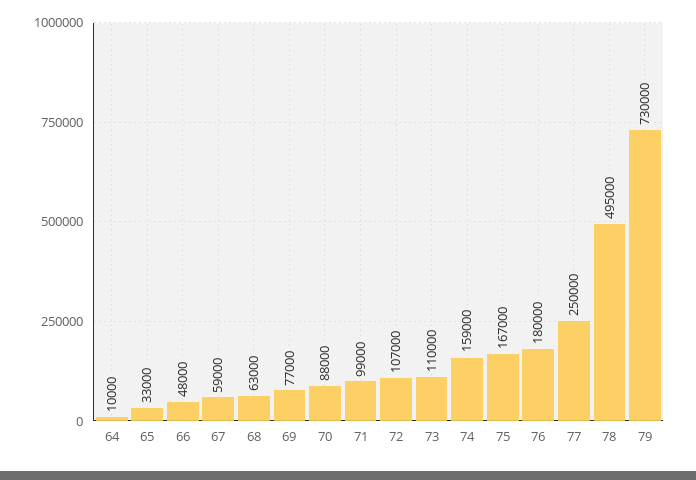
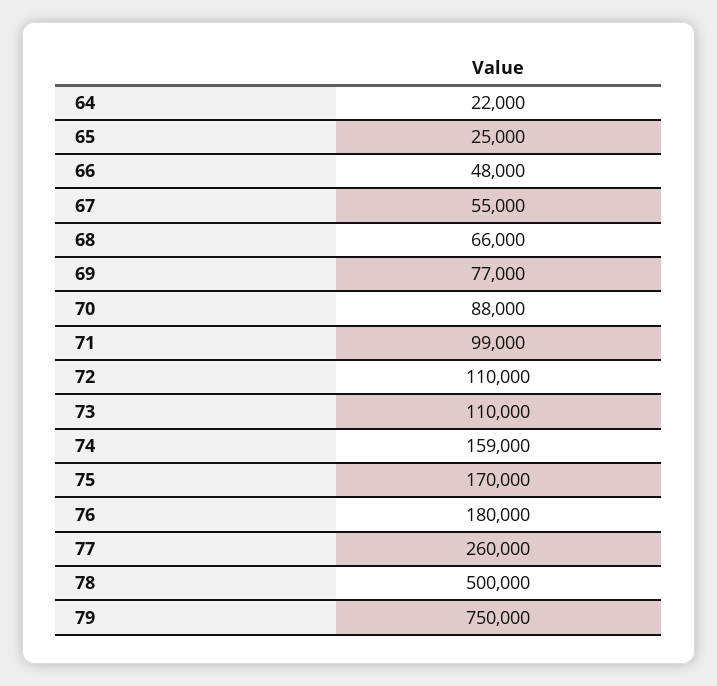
  {
-   "64": 10000,
+   "64": 22000,
-   "65": 33000,
+   "65": 25000,
    "66": 48000,
-   "67": 59000,
+   "67": 55000,
-   "68": 63000,
+   "68": 66000,
    "69": 77000,
    "70": 88000,
    "71": 99000,
-   "72": 107000,
+   "72": 110000,
    "73": 110000,
    "74": 159000,
-   "75": 167000,
+   "75": 170000,
    "76": 180000,
-   "77": 250000,
+   "77": 260000,
-   "78": 495000,
+   "78": 500000,
-   "79": 730000
+   "79": 750000
  }

